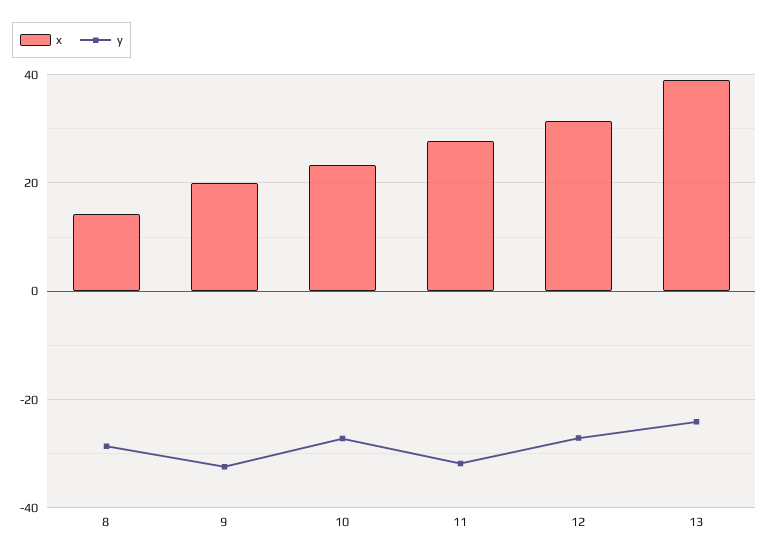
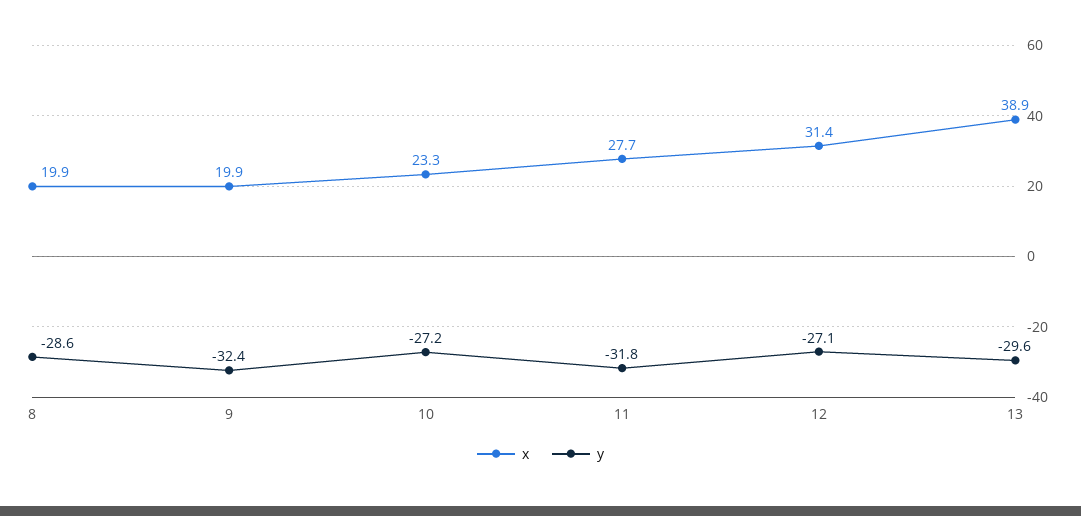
  {
    "x": {
-     "8": 14,
+     "8": 19.9,
      "9": 19.9,
      "10": 23.3,
      "11": 27.7,
      "12": 31.4,
      "13": 38.9
    },
    "y": {
      "8": -28.6,
      "9": -32.4,
      "10": -27.2,
      "11": -31.8,
      "12": -27.1,
-     "13": -24
+     "13": -29.6
    }
  }

